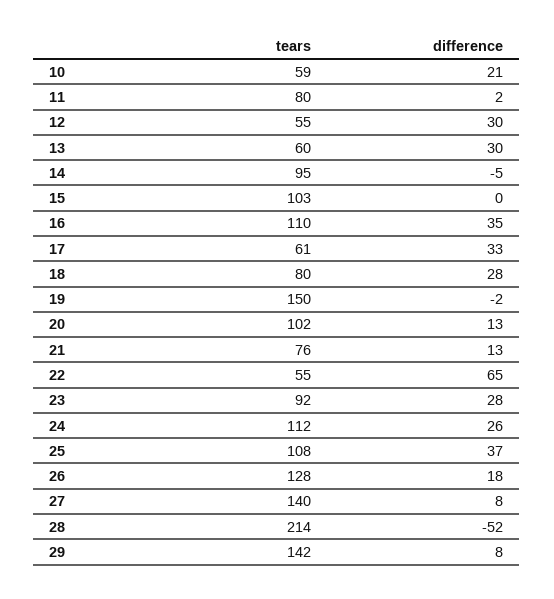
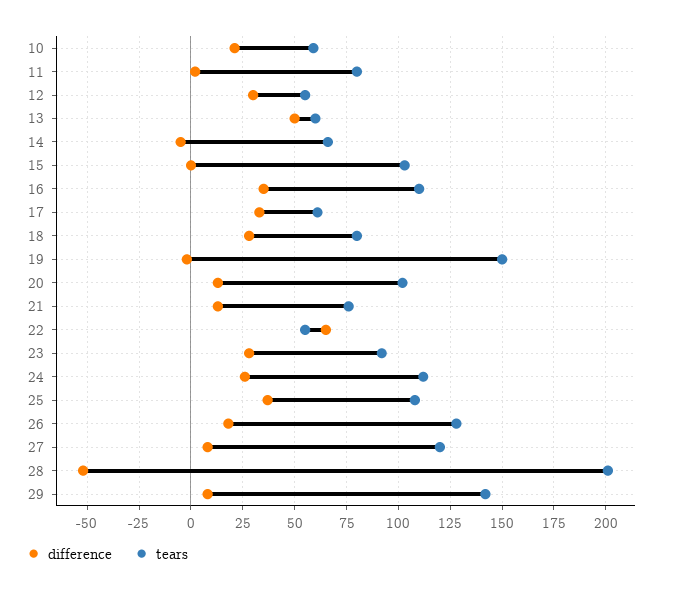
  {
    "tears": {
      "10": 59,
      "11": 80,
      "12": 55,
      "13": 60,
-     "14": 95,
+     "14": 65,
      "15": 103,
      "16": 110,
      "17": 61,
      "18": 80,
      "19": 150,
      "20": 102,
      "21": 76,
      "22": 55,
      "23": 92,
      "24": 112,
      "25": 108,
      "26": 128,
-     "27": 140,
+     "27": 120,
-     "28": 214,
+     "28": 200,
      "29": 142
    },
    "difference": {
      "10": 21,
      "11": 2,
      "12": 30,
-     "13": 30,
+     "13": 50,
      "14": -5,
      "15": 0,
      "16": 35,
      "17": 33,
      "18": 28,
      "19": -2,
      "20": 13,
      "21": 13,
      "22": 65,
      "23": 28,
      "24": 26,
      "25": 37,
      "26": 18,
      "27": 8,
      "28": -52,
      "29": 8
    }
  }

